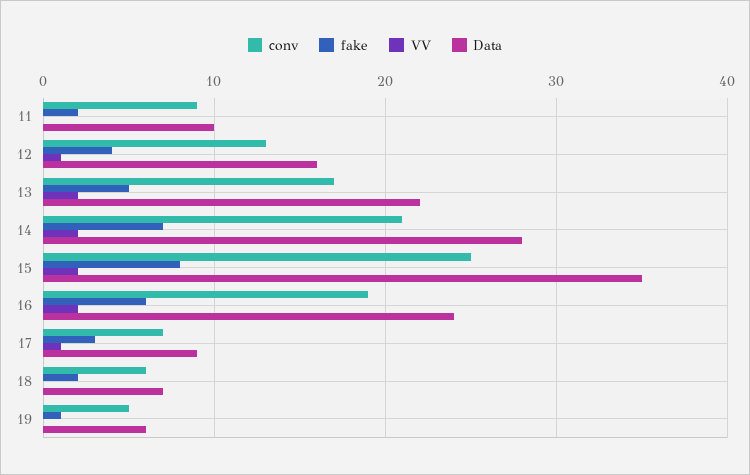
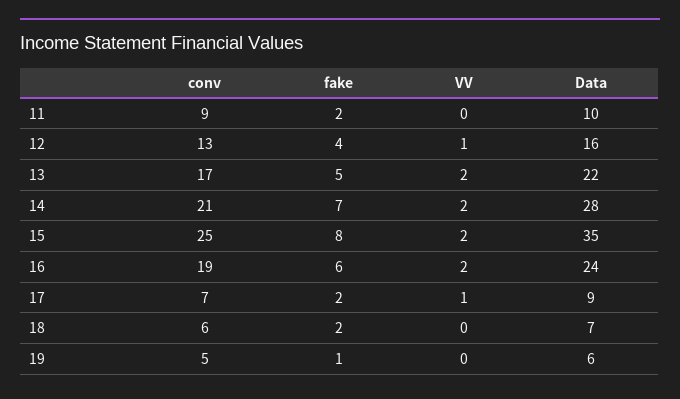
  {
    "conv": {
      "11": 9,
      "12": 13,
      "13": 17,
      "14": 21,
      "15": 25,
      "16": 19,
      "17": 7,
      "18": 6,
      "19": 5
    },
    "fake": {
      "11": 2,
      "12": 4,
      "13": 5,
      "14": 7,
      "15": 8,
      "16": 6,
-     "17": 3,
+     "17": 2,
      "18": 2,
      "19": 1
    },
    "VV": {
      "11": 0,
      "12": 1,
      "13": 2,
      "14": 2,
      "15": 2,
      "16": 2,
      "17": 1,
      "18": 0,
      "19": 0
    },
    "Data": {
      "11": 10,
      "12": 16,
      "13": 22,
      "14": 28,
      "15": 35,
      "16": 24,
      "17": 9,
      "18": 7,
      "19": 6
    }
  }

